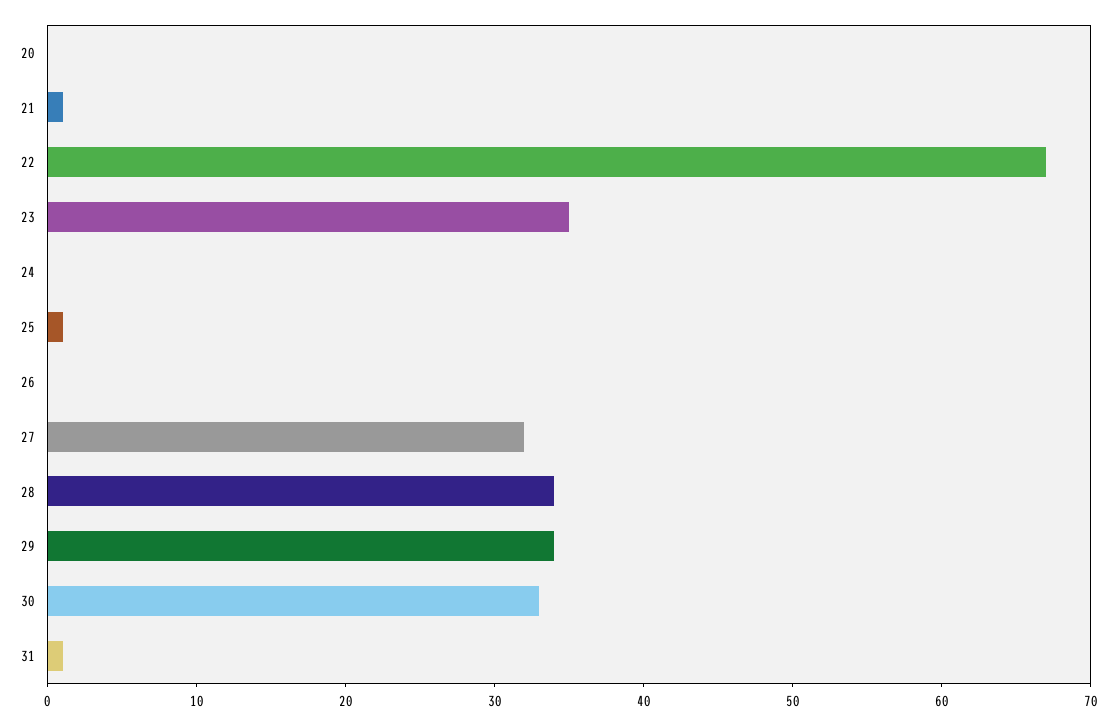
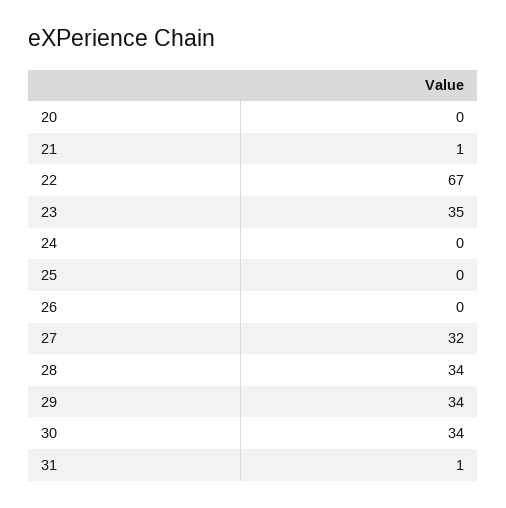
  {
    "20": 0,
    "21": 1,
    "22": 67,
    "23": 35,
    "24": 0,
-   "25": 1,
+   "25": 0,
    "26": 0,
    "27": 32,
    "28": 34,
    "29": 34,
-   "30": 33,
+   "30": 34,
    "31": 1
  }

